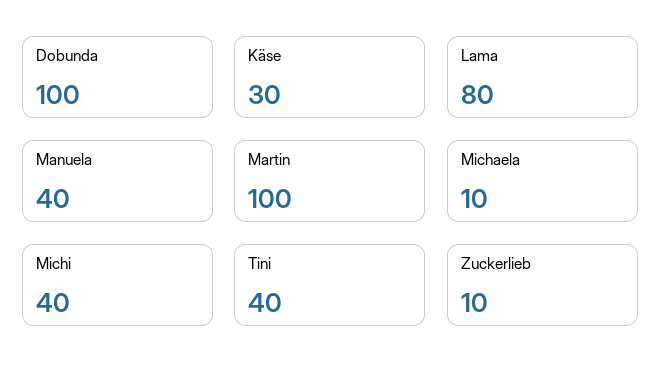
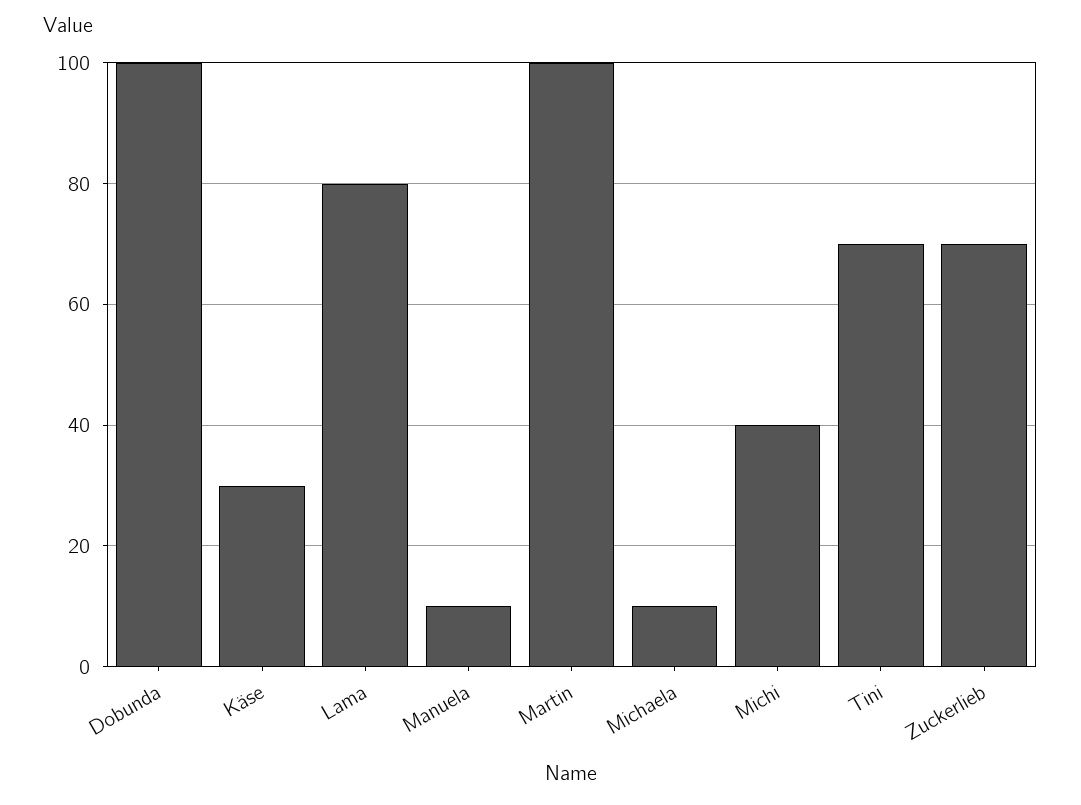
  {
    "Dobunda": 100,
    "Käse": 30,
    "Lama": 80,
-   "Manuela": 40,
+   "Manuela": 10,
    "Martin": 100,
    "Michaela": 10,
    "Michi": 40,
-   "Tini": 40,
+   "Tini": 70,
-   "Zuckerlieb": 10
+   "Zuckerlieb": 70
  }

